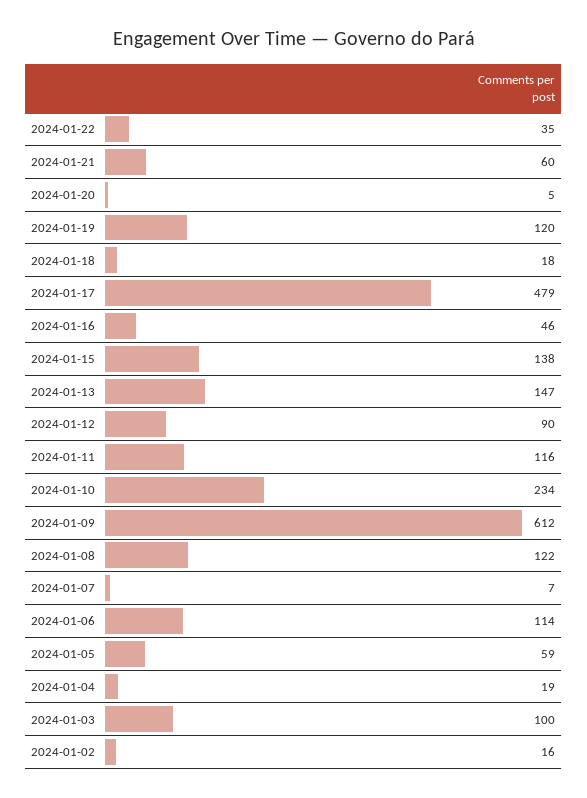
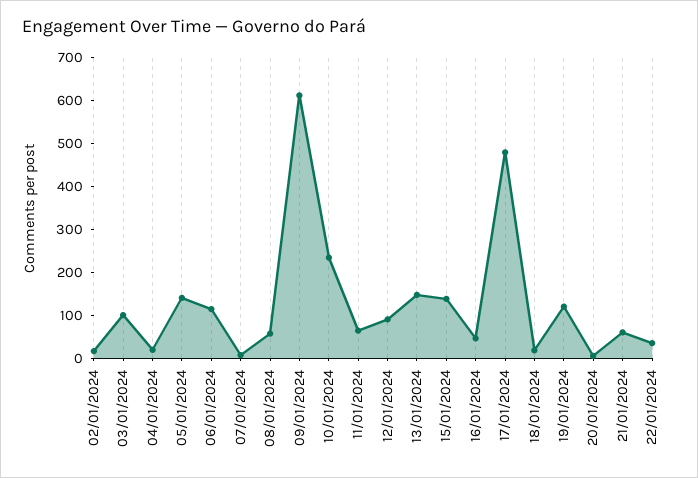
  {
    "2024-01-22": 35,
    "2024-01-21": 60,
    "2024-01-20": 5,
    "2024-01-19": 120,
    "2024-01-18": 18,
    "2024-01-17": 479,
    "2024-01-16": 46,
    "2024-01-15": 138,
    "2024-01-13": 147,
    "2024-01-12": 90,
-   "2024-01-11": 116,
+   "2024-01-11": 60,
    "2024-01-10": 234,
    "2024-01-09": 612,
-   "2024-01-08": 122,
+   "2024-01-08": 60,
    "2024-01-07": 7,
    "2024-01-06": 114,
-   "2024-01-05": 59,
+   "2024-01-05": 140,
    "2024-01-04": 19,
    "2024-01-03": 100,
    "2024-01-02": 16
  }

